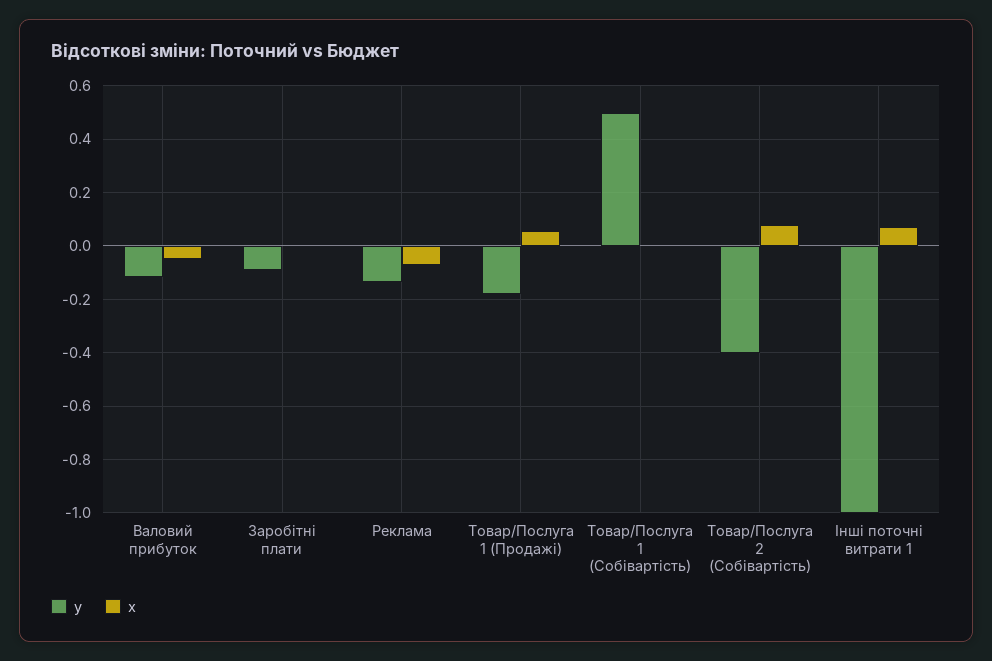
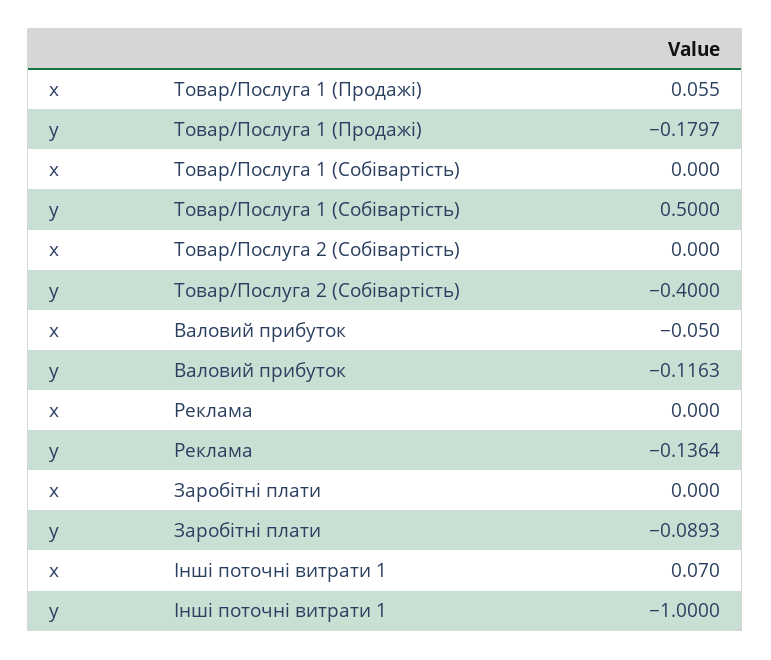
  {
    "y": {
      "Валовий прибуток": -0.1163,
      "Заробітні плати": -0.0893,
      "Реклама": -0.1364,
      "Товар/Послуга 1 (Продажі)": -0.1797,
      "Товар/Послуга 1 (Собівартість)": 0.5,
      "Товар/Послуга 2 (Собівартість)": -0.4,
      "Інші поточні витрати 1": -1
    },
    "x": {
      "Валовий прибуток": -0.05,
      "Заробітні плати": 0,
-     "Реклама": -0.075,
+     "Реклама": 0,
      "Товар/Послуга 1 (Продажі)": 0.055,
      "Товар/Послуга 1 (Собівартість)": 0,
-     "Товар/Послуга 2 (Собівартість)": 0.075,
+     "Товар/Послуга 2 (Собівартість)": 0,
      "Інші поточні витрати 1": 0.07
    }
  }

